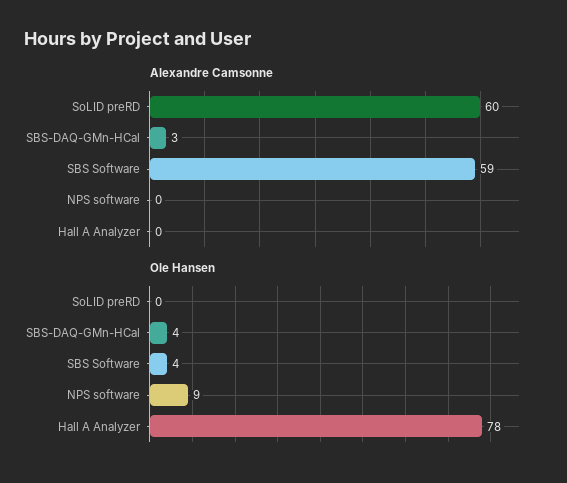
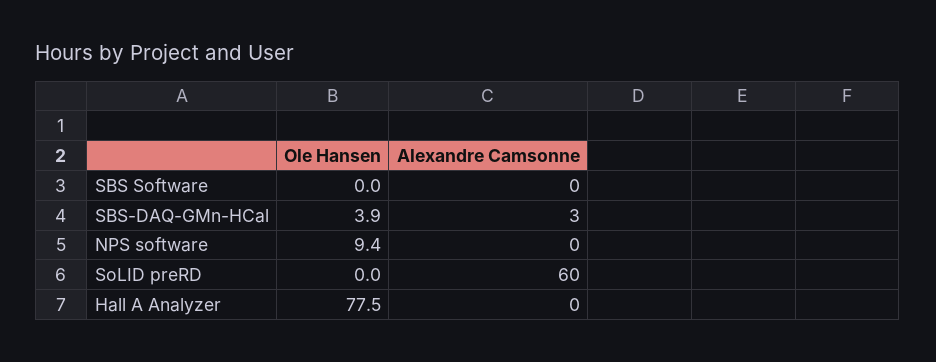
  {
    "Alexandre Camsonne": {
      "SoLID preRD": 60,
      "SBS-DAQ-GMn-HCal": 3,
-     "SBS Software": 59,
+     "SBS Software": 0,
      "NPS software": 0,
      "Hall A Analyzer": 0
    },
    "Ole Hansen": {
      "SoLID preRD": 0,
      "SBS-DAQ-GMn-HCal": 3.9,
-     "SBS Software": 4,
+     "SBS Software": 0,
      "NPS software": 9.4,
      "Hall A Analyzer": 77.5
    }
  }

